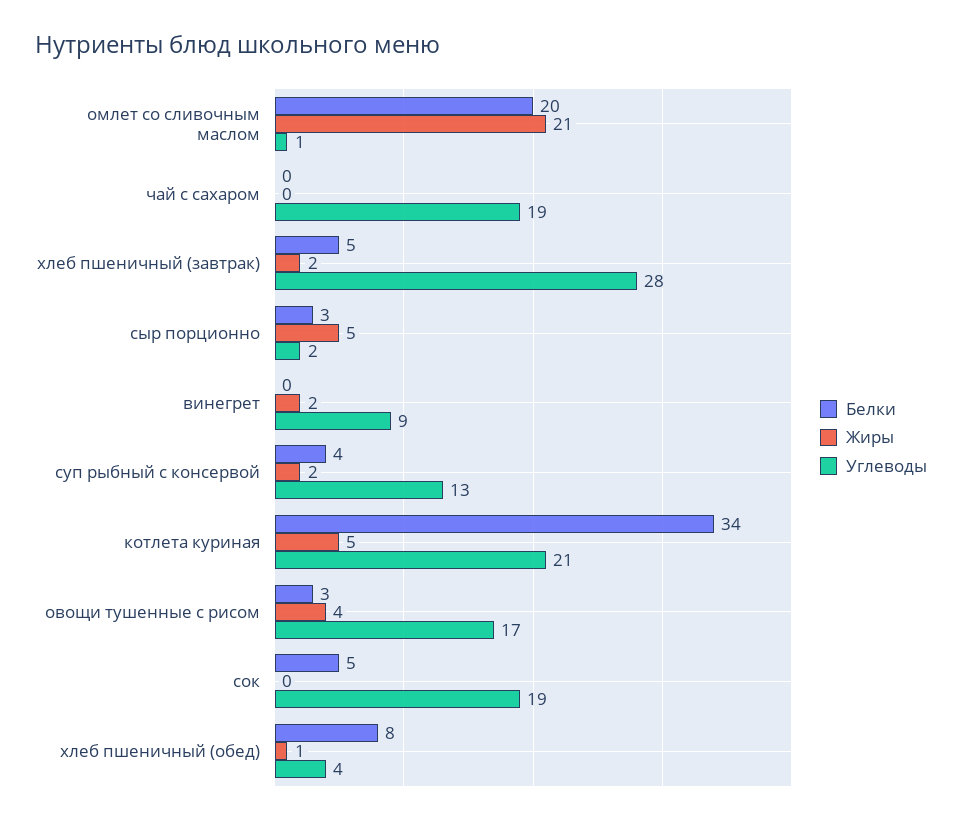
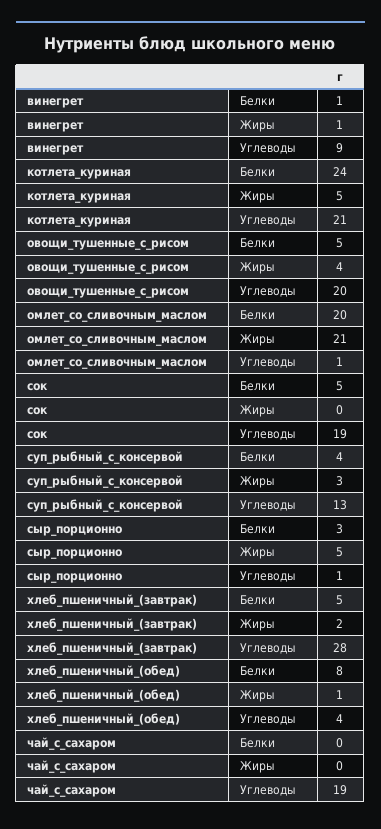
  {
    "Белки": {
      "омлет со сливочным маслом": 20,
      "чай с сахаром": 0,
      "хлеб пшеничный (завтрак)": 5,
      "сыр порционно": 3,
-     "винегрет": 0,
+     "винегрет": 1,
      "суп рыбный с консервой": 4,
-     "котлета куриная": 34,
+     "котлета куриная": 24,
-     "овощи тушенные с рисом": 3,
+     "овощи тушенные с рисом": 5,
      "сок": 5,
      "хлеб пшеничный (обед)": 8
    },
    "Жиры": {
      "омлет со сливочным маслом": 21,
      "чай с сахаром": 0,
      "хлеб пшеничный (завтрак)": 2,
      "сыр порционно": 5,
-     "винегрет": 2,
+     "винегрет": 1,
-     "суп рыбный с консервой": 2,
+     "суп рыбный с консервой": 3,
      "котлета куриная": 5,
      "овощи тушенные с рисом": 4,
      "сок": 0,
      "хлеб пшеничный (обед)": 1
    },
    "Углеводы": {
      "омлет со сливочным маслом": 1,
      "чай с сахаром": 19,
      "хлеб пшеничный (завтрак)": 28,
-     "сыр порционно": 2,
+     "сыр порционно": 1,
      "винегрет": 9,
      "суп рыбный с консервой": 13,
      "котлета куриная": 21,
-     "овощи тушенные с рисом": 17,
+     "овощи тушенные с рисом": 20,
      "сок": 19,
      "хлеб пшеничный (обед)": 4
    }
  }

